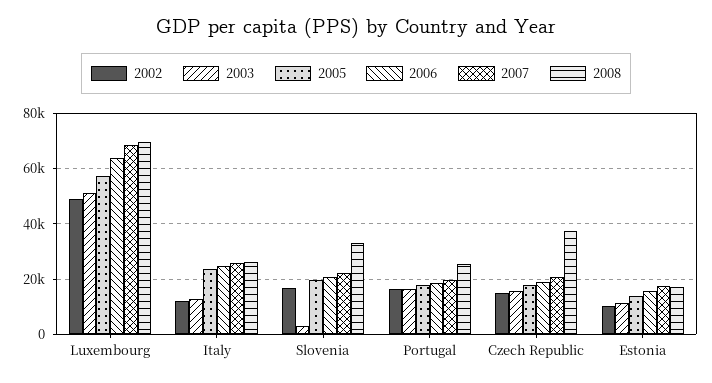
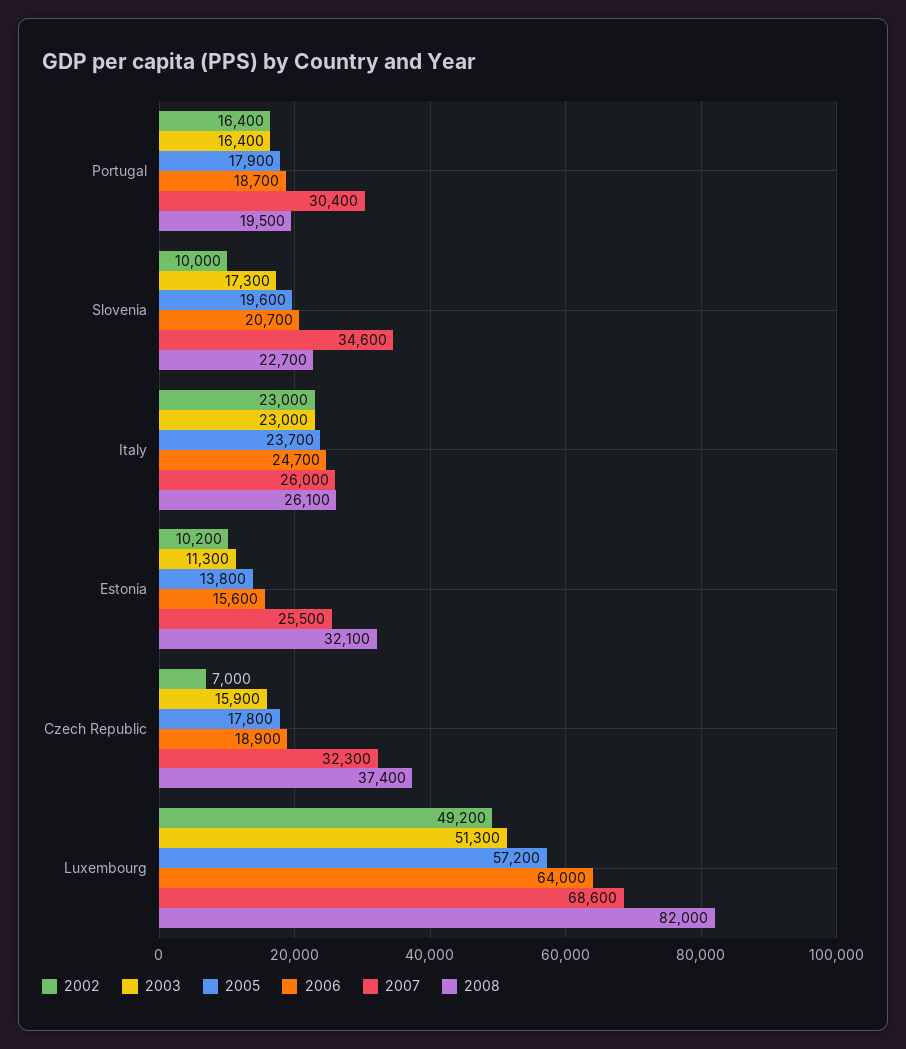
  {
    "2002": {
      "Luxembourg": 49200,
-     "Italy": 12500,
+     "Italy": 23000,
-     "Slovenia": 17500,
+     "Slovenia": 10000,
      "Portugal": 16400,
-     "Czech Republic": 15000,
+     "Czech Republic": 7000,
      "Estonia": 10200
    },
    "2003": {
      "Luxembourg": 51300,
-     "Italy": 12500,
+     "Italy": 23000,
-     "Slovenia": 2500,
+     "Slovenia": 17300,
      "Portugal": 16400,
      "Czech Republic": 15900,
      "Estonia": 11300
    },
    "2005": {
      "Luxembourg": 57200,
      "Italy": 23700,
      "Slovenia": 19600,
      "Portugal": 17900,
      "Czech Republic": 17800,
      "Estonia": 13800
    },
    "2006": {
      "Luxembourg": 64000,
      "Italy": 24700,
      "Slovenia": 20700,
      "Portugal": 18700,
      "Czech Republic": 18900,
      "Estonia": 15600
    },
    "2007": {
      "Luxembourg": 68600,
      "Italy": 26000,
-     "Slovenia": 22500,
+     "Slovenia": 34600,
-     "Portugal": 20000,
+     "Portugal": 30400,
-     "Czech Republic": 20000,
+     "Czech Republic": 32300,
-     "Estonia": 17500
+     "Estonia": 25500
    },
    "2008": {
-     "Luxembourg": 70000,
+     "Luxembourg": 82000,
      "Italy": 26100,
-     "Slovenia": 32500,
+     "Slovenia": 22700,
-     "Portugal": 25000,
+     "Portugal": 19500,
      "Czech Republic": 37400,
-     "Estonia": 17500
+     "Estonia": 32100
    }
  }

